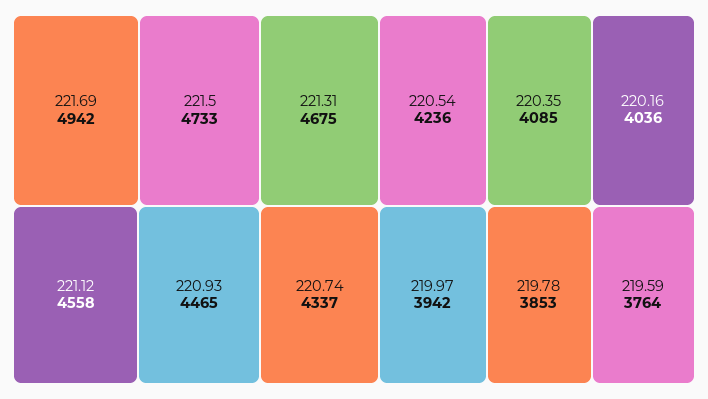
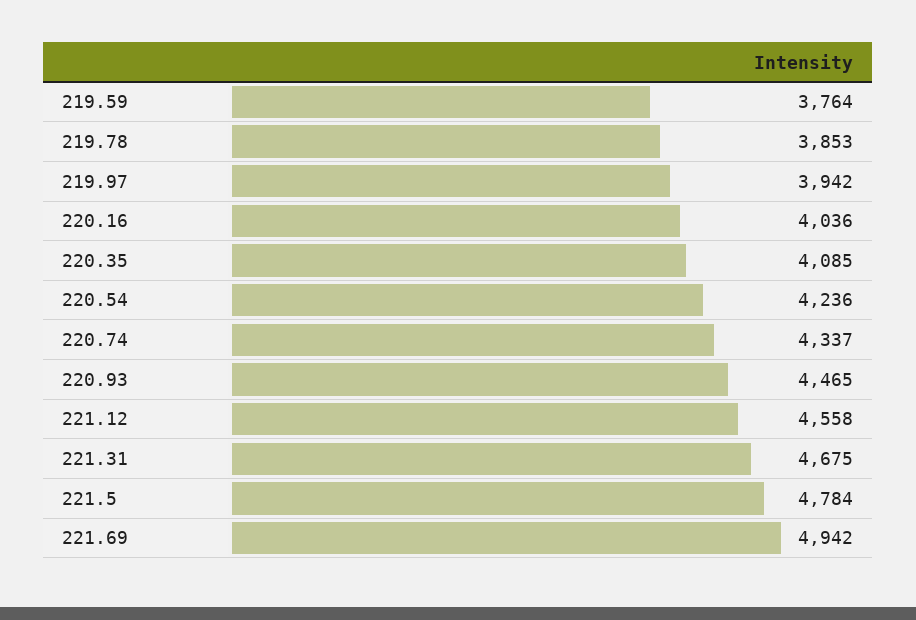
  {
    "221.69": 4942,
-   "221.5": 4733,
+   "221.5": 4784,
    "221.31": 4675,
    "221.12": 4558,
    "220.93": 4465,
    "220.74": 4337,
    "220.54": 4236,
    "220.35": 4085,
    "220.16": 4036,
    "219.97": 3942,
    "219.78": 3853,
    "219.59": 3764
  }

